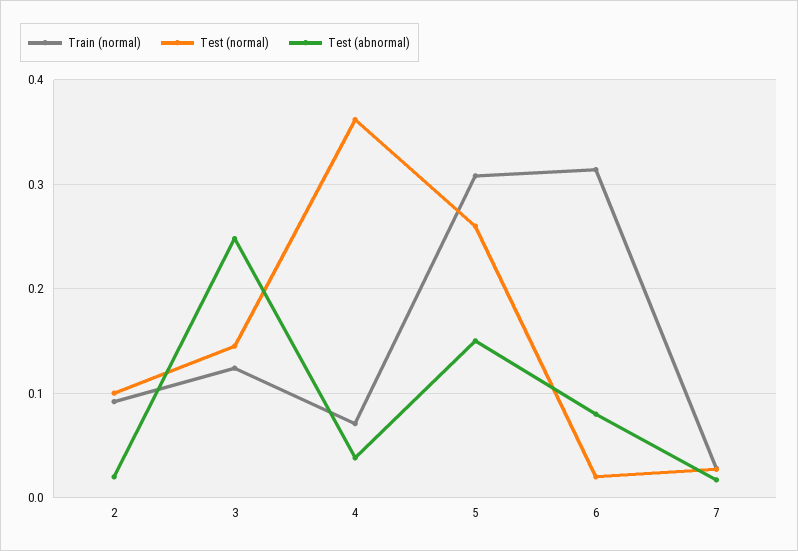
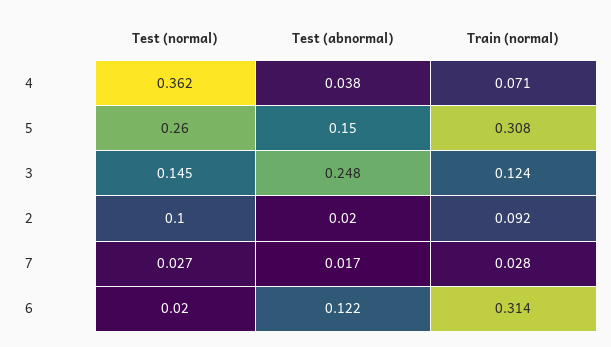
  {
    "Train (normal)": {
      "2": 0.092,
      "3": 0.124,
      "4": 0.071,
      "5": 0.308,
      "6": 0.314,
      "7": 0.028
    },
    "Test (normal)": {
      "2": 0.1,
      "3": 0.145,
      "4": 0.362,
      "5": 0.26,
      "6": 0.02,
      "7": 0.027
    },
    "Test (abnormal)": {
      "2": 0.02,
      "3": 0.248,
      "4": 0.038,
      "5": 0.15,
-     "6": 0.08,
+     "6": 0.122,
      "7": 0.017
    }
  }

